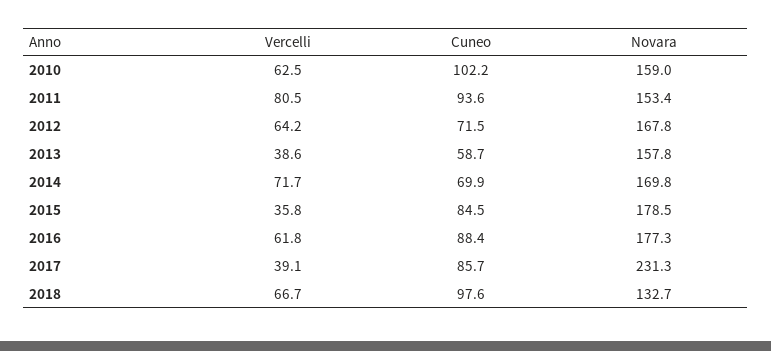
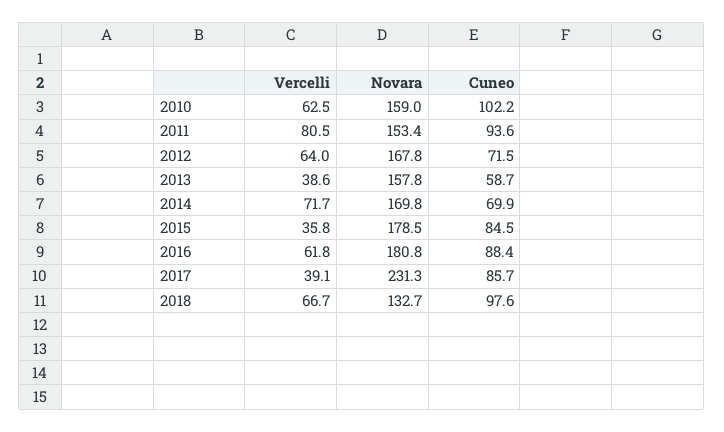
  {
    "Vercelli": {
      "2010": 62.5,
      "2011": 80.5,
-     "2012": 64.2,
+     "2012": 64,
      "2013": 38.6,
      "2014": 71.7,
      "2015": 35.8,
      "2016": 61.8,
      "2017": 39.1,
      "2018": 66.7
    },
    "Cuneo": {
      "2010": 102.2,
      "2011": 93.6,
      "2012": 71.5,
      "2013": 58.7,
      "2014": 69.9,
      "2015": 84.5,
      "2016": 88.4,
      "2017": 85.7,
      "2018": 97.6
    },
    "Novara": {
      "2010": 159,
      "2011": 153.4,
      "2012": 167.8,
      "2013": 157.8,
      "2014": 169.8,
      "2015": 178.5,
-     "2016": 177.3,
+     "2016": 180.8,
      "2017": 231.3,
      "2018": 132.7
    }
  }

